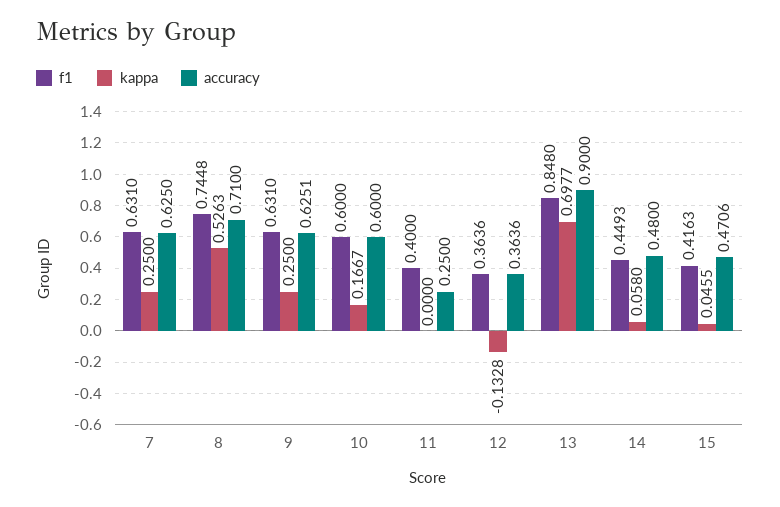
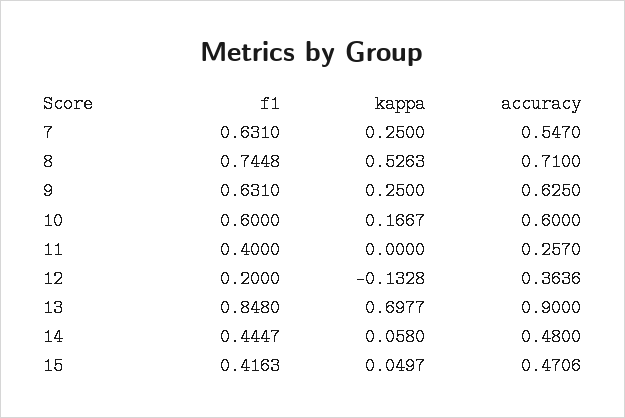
  {
    "f1": {
      "7": 0.631,
      "8": 0.7448,
      "9": 0.631,
      "10": 0.6,
      "11": 0.4,
-     "12": 0.3636,
+     "12": 0.2,
      "13": 0.848,
-     "14": 0.4493,
+     "14": 0.4447,
      "15": 0.4163
    },
    "kappa": {
      "7": 0.25,
      "8": 0.5263,
      "9": 0.25,
      "10": 0.1667,
      "11": 0,
      "12": -0.1328,
      "13": 0.6977,
      "14": 0.058,
-     "15": 0.0455
+     "15": 0.0497
    },
    "accuracy": {
-     "7": 0.625,
+     "7": 0.547,
      "8": 0.71,
-     "9": 0.6251,
+     "9": 0.625,
      "10": 0.6,
-     "11": 0.25,
+     "11": 0.257,
      "12": 0.3636,
      "13": 0.9,
      "14": 0.48,
      "15": 0.4706
    }
  }

